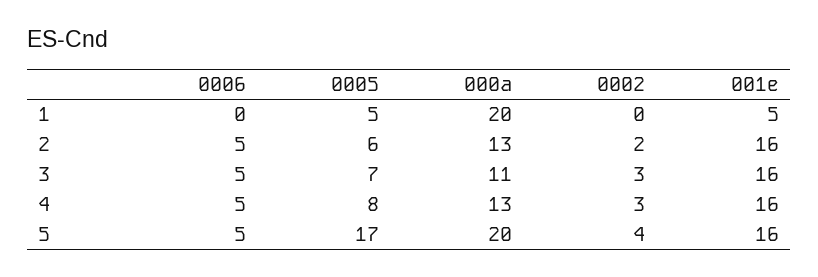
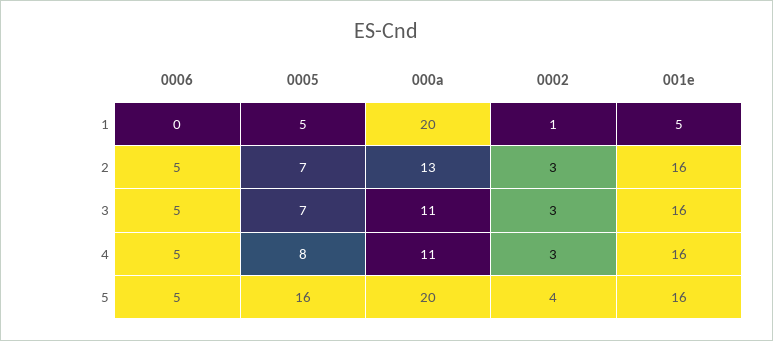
  {
    "0006": {
      "1": 0,
      "2": 5,
      "3": 5,
      "4": 5,
      "5": 5
    },
    "0005": {
      "1": 5,
-     "2": 6,
+     "2": 7,
      "3": 7,
      "4": 8,
-     "5": 17
+     "5": 16
    },
    "000a": {
      "1": 20,
      "2": 13,
      "3": 11,
-     "4": 13,
+     "4": 11,
      "5": 20
    },
    "0002": {
-     "1": 0,
+     "1": 1,
-     "2": 2,
+     "2": 3,
      "3": 3,
      "4": 3,
      "5": 4
    },
    "001e": {
      "1": 5,
      "2": 16,
      "3": 16,
      "4": 16,
      "5": 16
    }
  }

